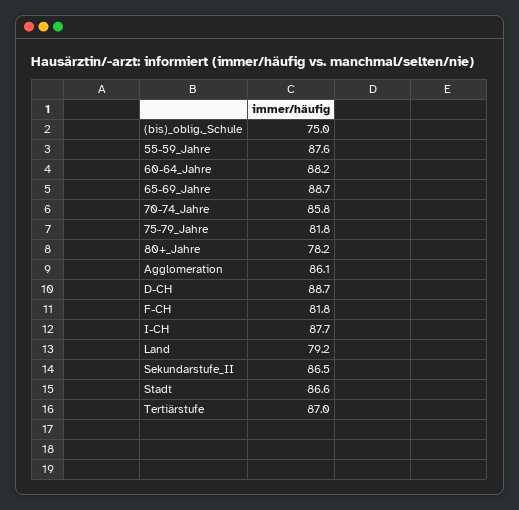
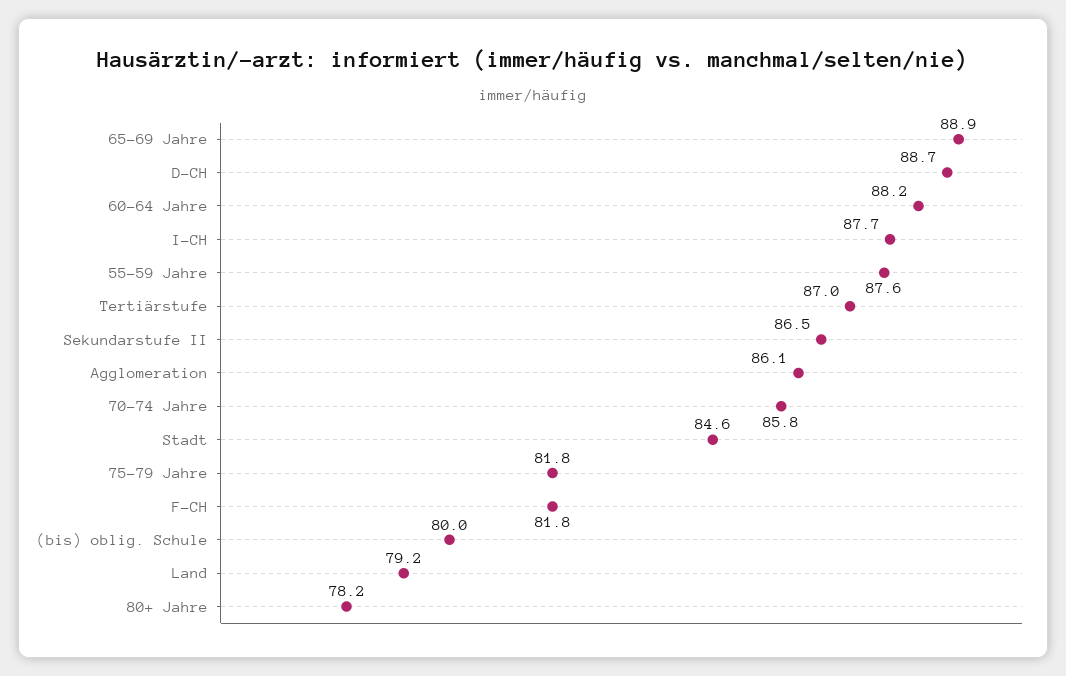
  {
-   "(bis)_oblig._Schule": 75,
+   "(bis)_oblig._Schule": 80,
    "55-59_Jahre": 87.6,
    "60-64_Jahre": 88.2,
-   "65-69_Jahre": 88.7,
+   "65-69_Jahre": 88.9,
    "70-74_Jahre": 85.8,
    "75-79_Jahre": 81.8,
    "80+_Jahre": 78.2,
    "Agglomeration": 86.1,
    "D-CH": 88.7,
    "F-CH": 81.8,
    "I-CH": 87.7,
    "Land": 79.2,
    "Sekundarstufe_II": 86.5,
-   "Stadt": 86.6,
+   "Stadt": 84.6,
    "Tertiärstufe": 87
  }

